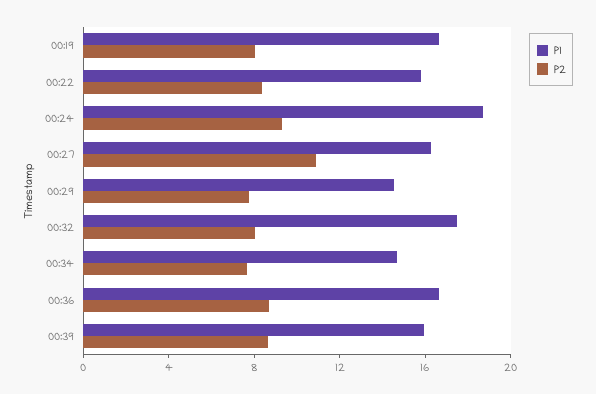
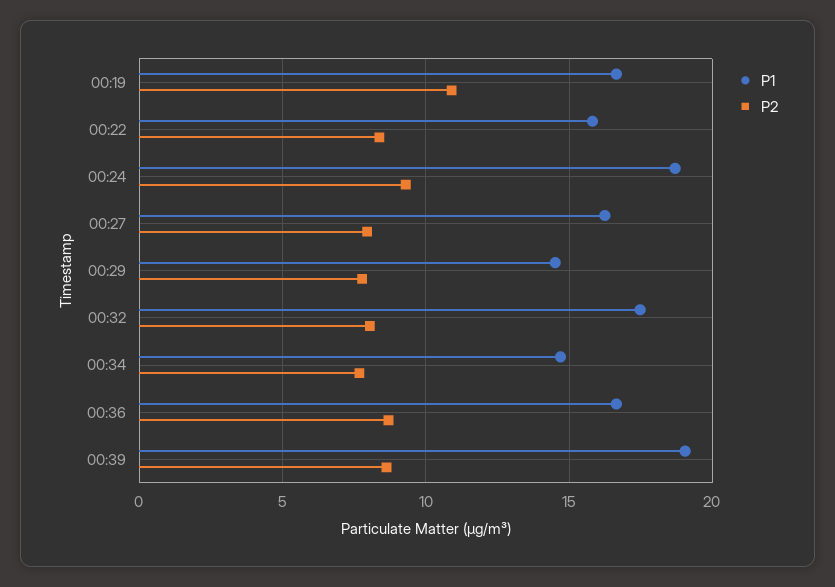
  {
    "P1": {
      "00:19": 16.5,
      "00:22": 16,
      "00:24": 18.5,
      "00:27": 16.5,
      "00:29": 14.5,
      "00:32": 17.5,
      "00:34": 14.5,
      "00:36": 16.5,
-     "00:39": 16
+     "00:39": 19
    },
    "P2": {
-     "00:19": 8,
+     "00:19": 11,
      "00:22": 8.5,
      "00:24": 9.5,
-     "00:27": 11,
+     "00:27": 8,
      "00:29": 8,
      "00:32": 8,
      "00:34": 7.5,
      "00:36": 8.5,
      "00:39": 8.5
    }
  }

